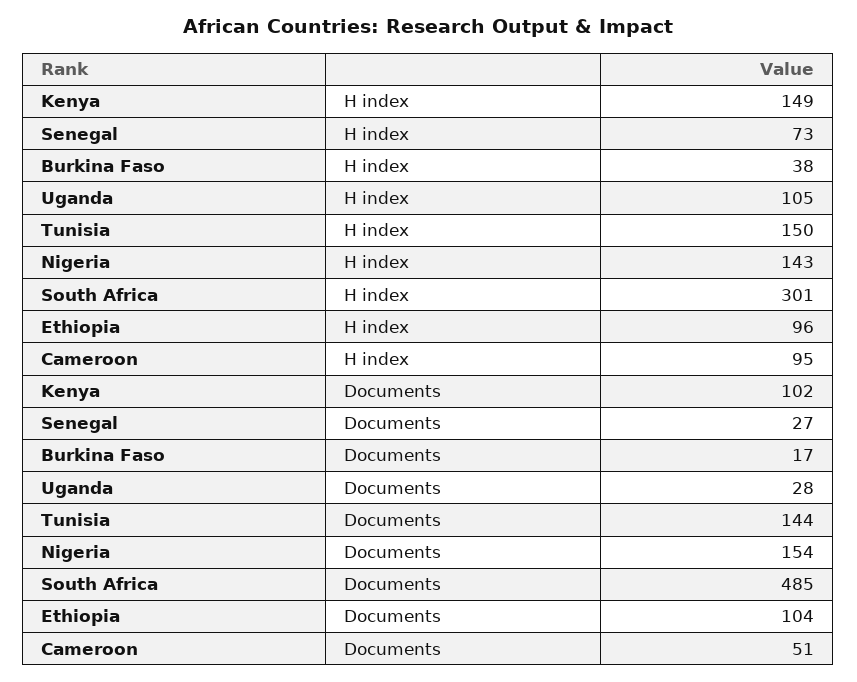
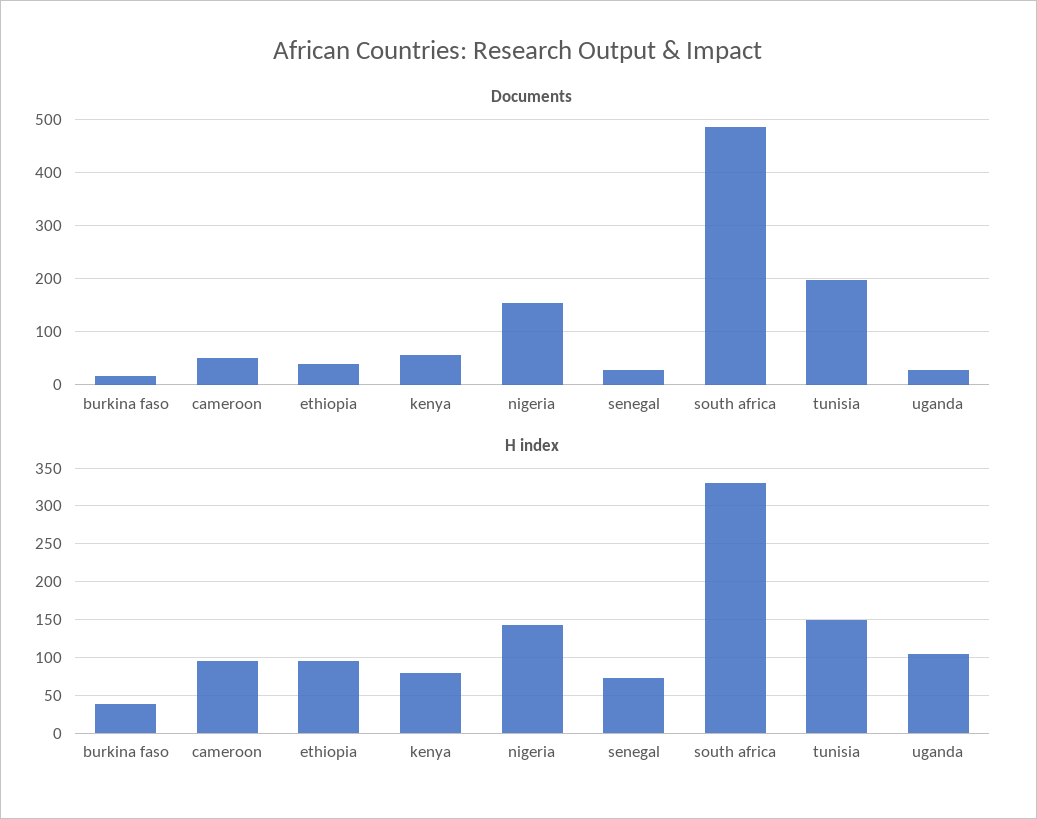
  {
    "H index": {
-     "Kenya": 149,
+     "Kenya": 80,
      "Senegal": 73,
      "Burkina Faso": 38,
      "Uganda": 105,
      "Tunisia": 150,
      "Nigeria": 143,
-     "South Africa": 301,
+     "South Africa": 330,
      "Ethiopia": 96,
      "Cameroon": 95
    },
    "Documents": {
-     "Kenya": 102,
+     "Kenya": 60,
      "Senegal": 27,
      "Burkina Faso": 17,
      "Uganda": 28,
-     "Tunisia": 144,
+     "Tunisia": 200,
      "Nigeria": 154,
      "South Africa": 485,
-     "Ethiopia": 104,
+     "Ethiopia": 40,
      "Cameroon": 51
    }
  }

